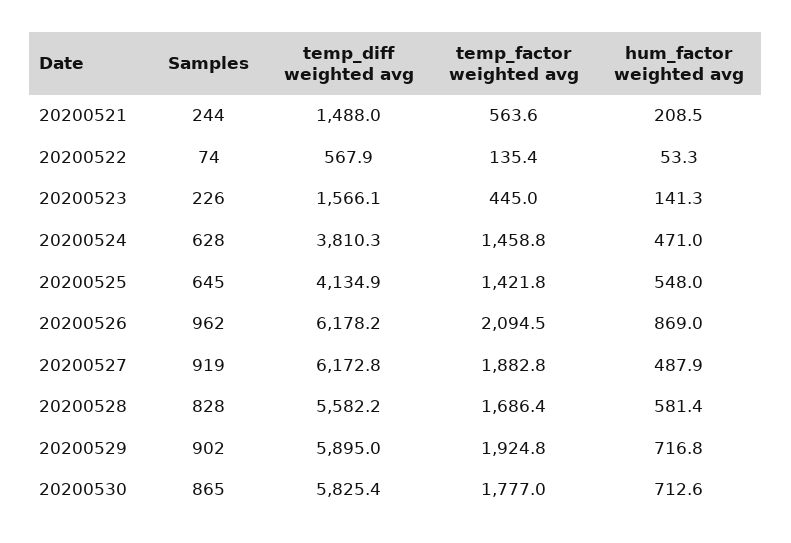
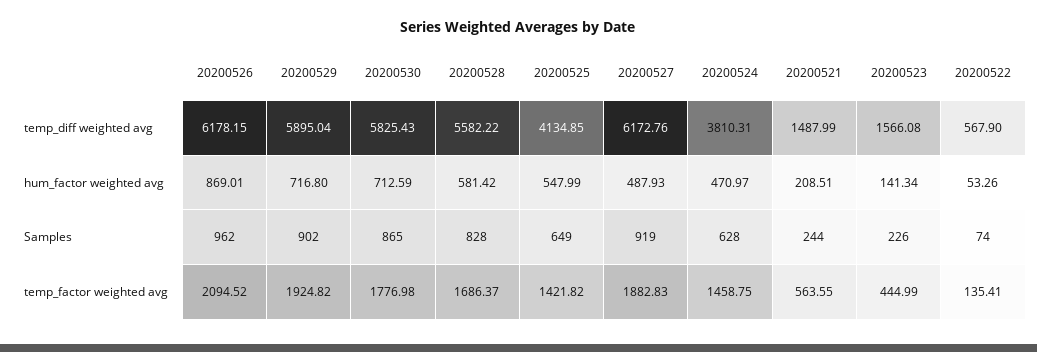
  {
    "Samples": {
      "20200521": 244,
      "20200522": 74,
      "20200523": 226,
      "20200524": 628,
-     "20200525": 645,
+     "20200525": 649,
      "20200526": 962,
      "20200527": 919,
      "20200528": 828,
      "20200529": 902,
      "20200530": 865
    },
    "temp_diff weighted avg": {
      "20200521": 1487.99,
      "20200522": 567.9,
      "20200523": 1566.08,
      "20200524": 3810.31,
      "20200525": 4134.85,
      "20200526": 6178.15,
      "20200527": 6172.76,
      "20200528": 5582.22,
      "20200529": 5895.04,
      "20200530": 5825.43
    },
    "temp_factor weighted avg": {
      "20200521": 563.55,
      "20200522": 135.41,
      "20200523": 444.99,
      "20200524": 1458.75,
      "20200525": 1421.82,
      "20200526": 2094.52,
      "20200527": 1882.83,
      "20200528": 1686.37,
      "20200529": 1924.82,
      "20200530": 1776.98
    },
    "hum_factor weighted avg": {
      "20200521": 208.51,
      "20200522": 53.26,
      "20200523": 141.34,
      "20200524": 470.97,
      "20200525": 547.99,
      "20200526": 869.01,
      "20200527": 487.93,
      "20200528": 581.42,
      "20200529": 716.8,
      "20200530": 712.59
    }
  }

